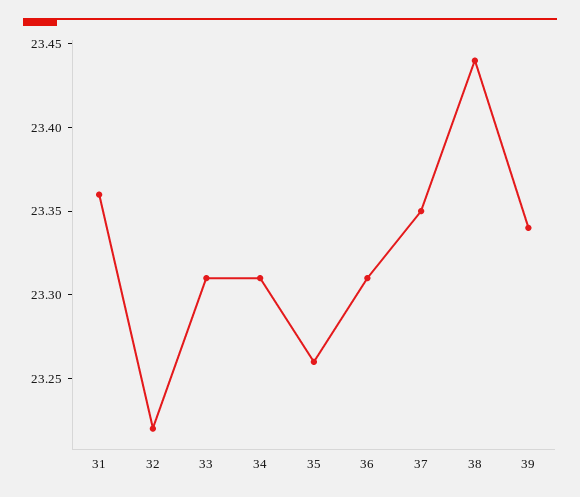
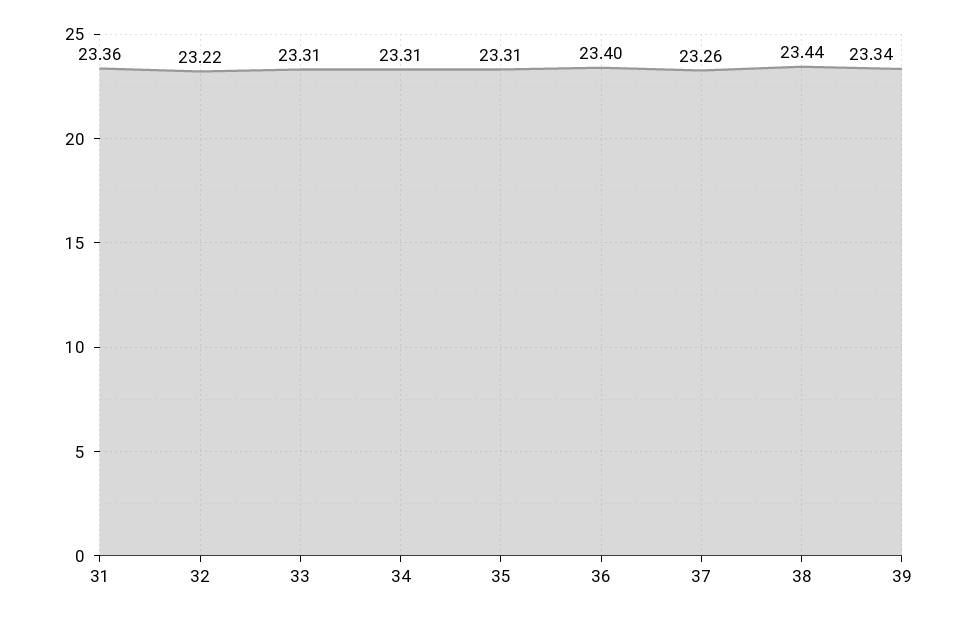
  {
    "31": 23.36,
    "32": 23.22,
    "33": 23.31,
    "34": 23.31,
-   "35": 23.26,
+   "35": 23.31,
-   "36": 23.31,
+   "36": 23.4,
-   "37": 23.35,
+   "37": 23.26,
    "38": 23.44,
    "39": 23.34
  }

